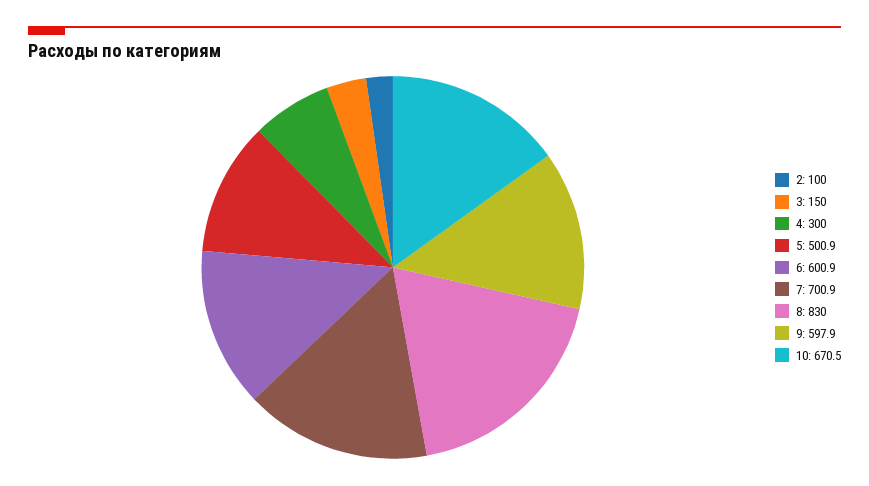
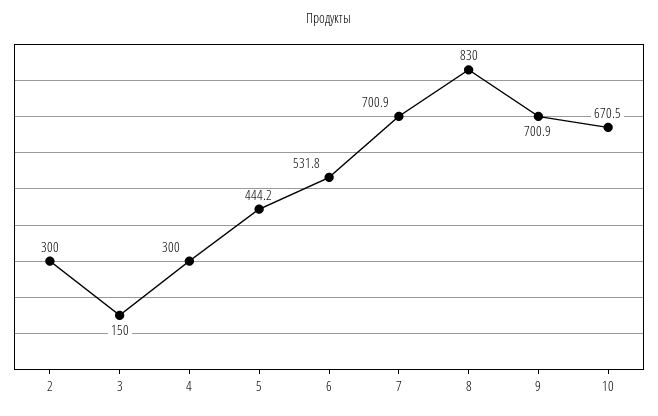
  {
-   "2": 100,
+   "2": 300,
    "3": 150,
    "4": 300,
-   "5": 500.9,
+   "5": 444.2,
-   "6": 600.9,
+   "6": 531.8,
    "7": 700.9,
    "8": 830,
-   "9": 597.9,
+   "9": 700.9,
    "10": 670.5
  }

